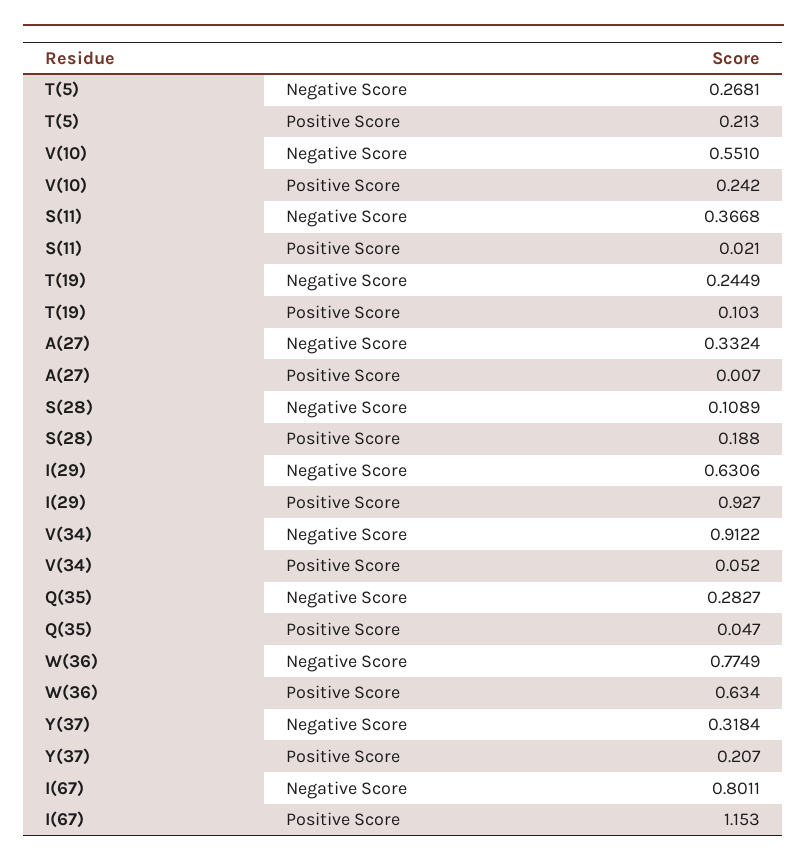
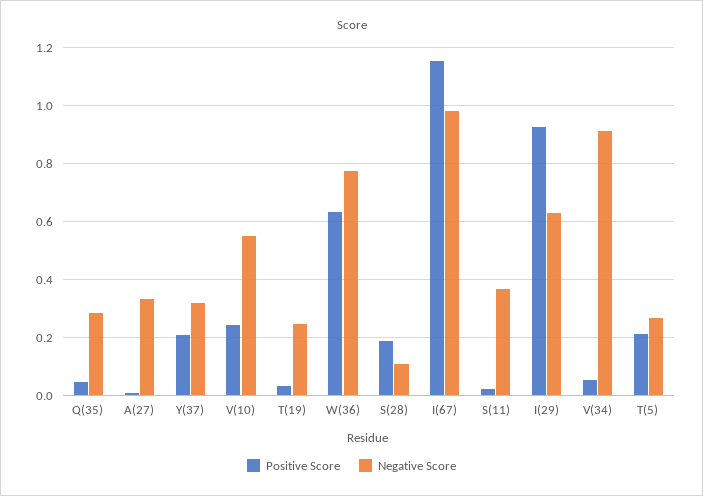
  {
    "Negative Score": {
      "T(5)": 0.2681,
      "V(10)": 0.551,
      "S(11)": 0.3668,
      "T(19)": 0.2449,
      "A(27)": 0.3324,
      "S(28)": 0.1089,
      "I(29)": 0.6306,
      "V(34)": 0.9122,
      "Q(35)": 0.2827,
      "W(36)": 0.7749,
      "Y(37)": 0.3184,
-     "I(67)": 0.8011
+     "I(67)": 0.975
    },
    "Positive Score": {
      "T(5)": 0.213,
      "V(10)": 0.242,
      "S(11)": 0.021,
-     "T(19)": 0.103,
+     "T(19)": 0.025,
      "A(27)": 0.007,
      "S(28)": 0.188,
      "I(29)": 0.927,
      "V(34)": 0.052,
      "Q(35)": 0.047,
      "W(36)": 0.634,
      "Y(37)": 0.207,
      "I(67)": 1.153
    }
  }

